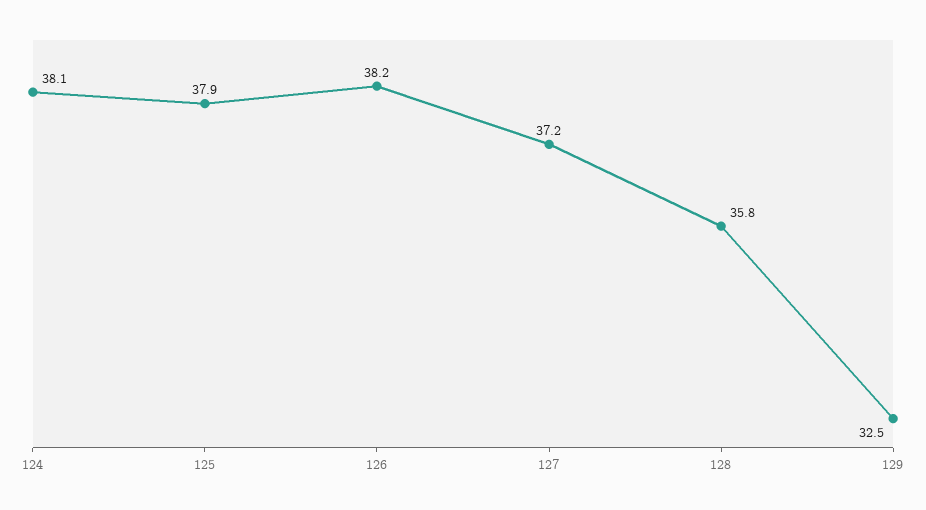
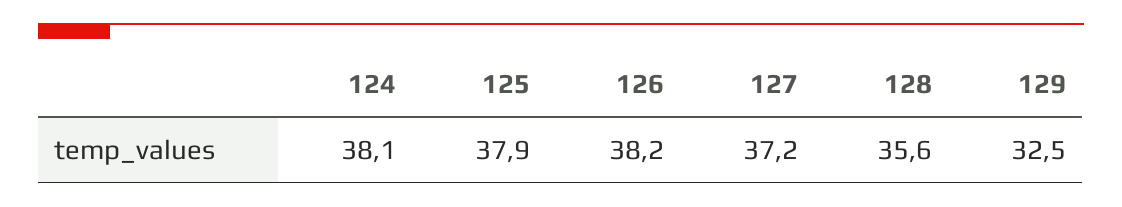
  {
    "124": 38.1,
    "125": 37.9,
    "126": 38.2,
    "127": 37.2,
-   "128": 35.8,
+   "128": 35.6,
    "129": 32.5
  }

